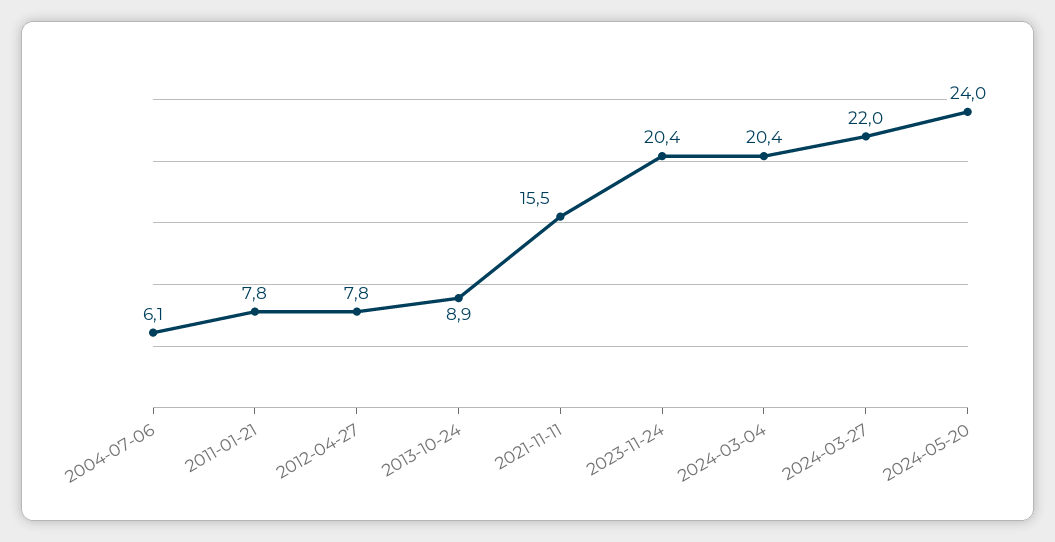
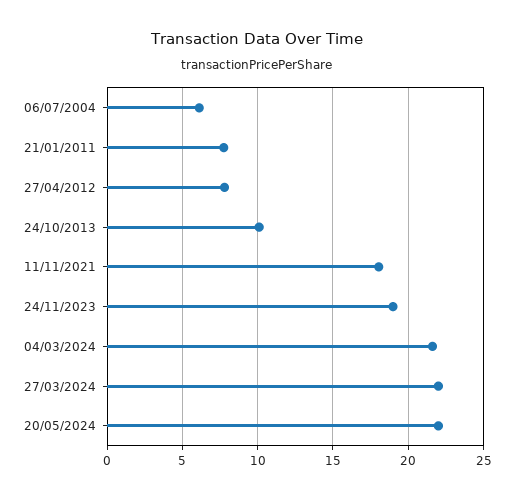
  {
    "2004-07-06": 6.1,
    "2011-01-21": 7.8,
    "2012-04-27": 7.8,
-   "2013-10-24": 8.9,
+   "2013-10-24": 10,
-   "2021-11-11": 15.5,
+   "2021-11-11": 18,
-   "2023-11-24": 20.4,
+   "2023-11-24": 19,
-   "2024-03-04": 20.4,
+   "2024-03-04": 21.5,
    "2024-03-27": 22,
-   "2024-05-20": 24
+   "2024-05-20": 22
  }

